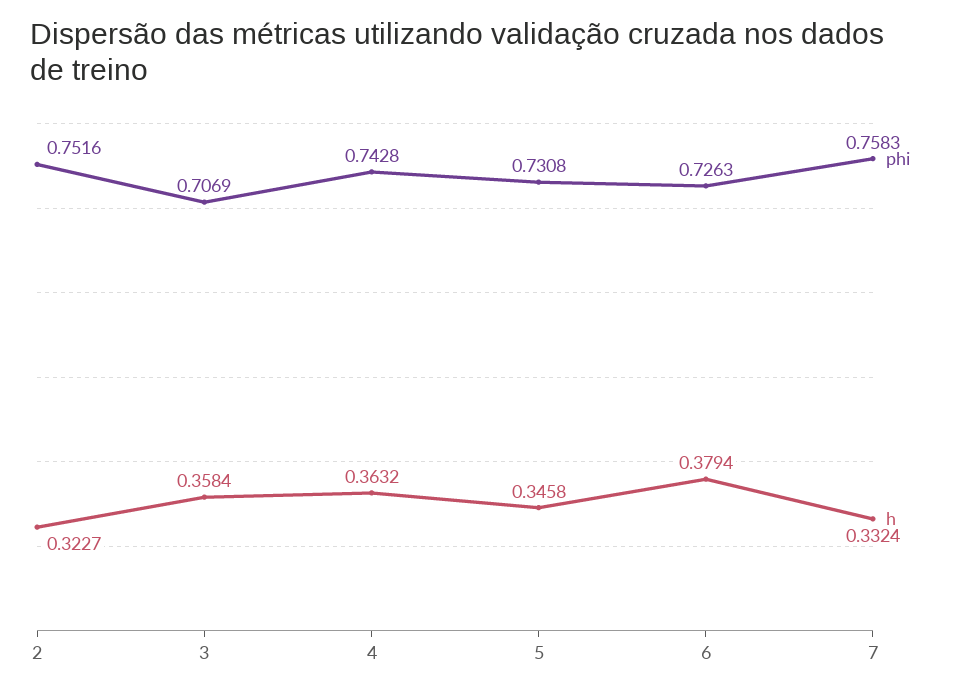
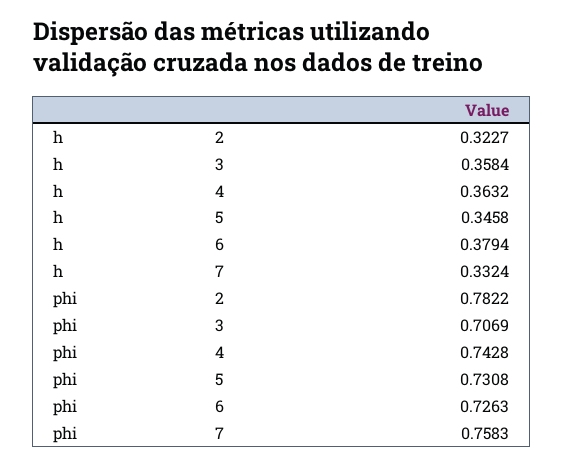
  {
    "phi": {
-     "2": 0.7516,
+     "2": 0.7822,
      "3": 0.7069,
      "4": 0.7428,
      "5": 0.7308,
      "6": 0.7263,
      "7": 0.7583
    },
    "h": {
      "2": 0.3227,
      "3": 0.3584,
      "4": 0.3632,
      "5": 0.3458,
      "6": 0.3794,
      "7": 0.3324
    }
  }

